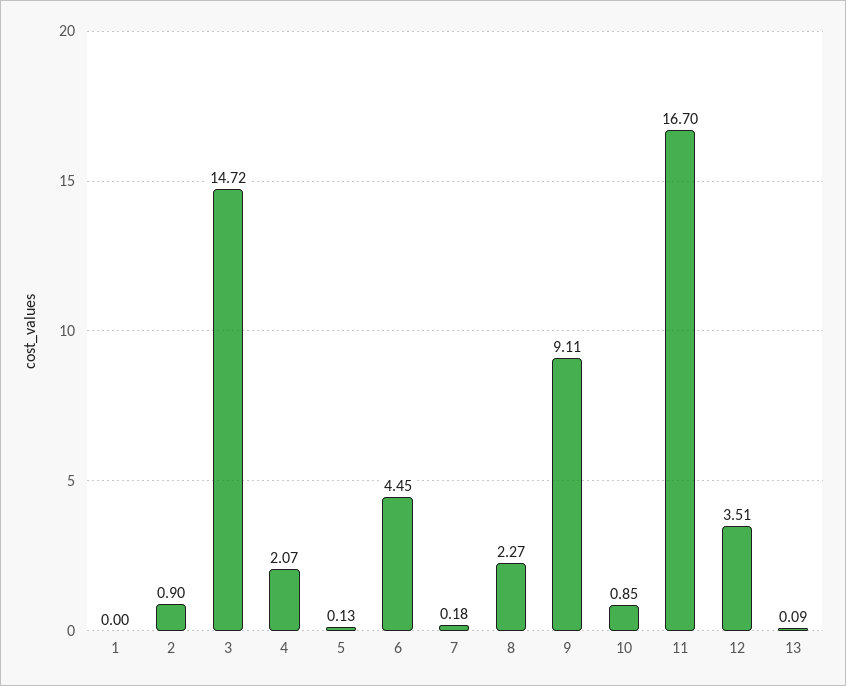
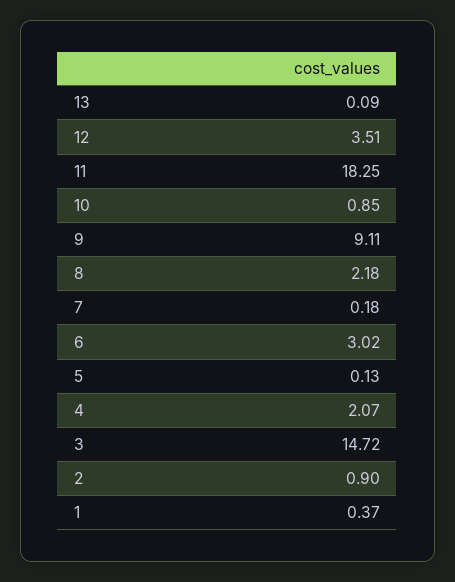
  {
-   "1": 0,
+   "1": 0.37,
    "2": 0.9,
    "3": 14.72,
    "4": 2.07,
    "5": 0.13,
-   "6": 4.45,
+   "6": 3.02,
    "7": 0.18,
-   "8": 2.27,
+   "8": 2.18,
    "9": 9.11,
    "10": 0.85,
-   "11": 16.7,
+   "11": 18.25,
    "12": 3.51,
    "13": 0.09
  }

